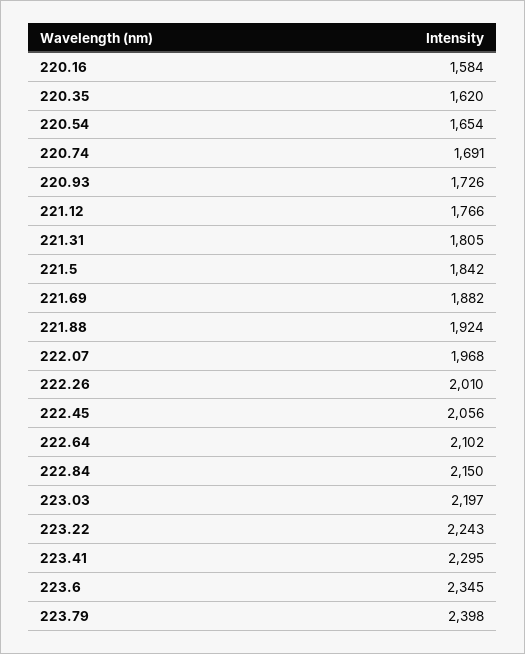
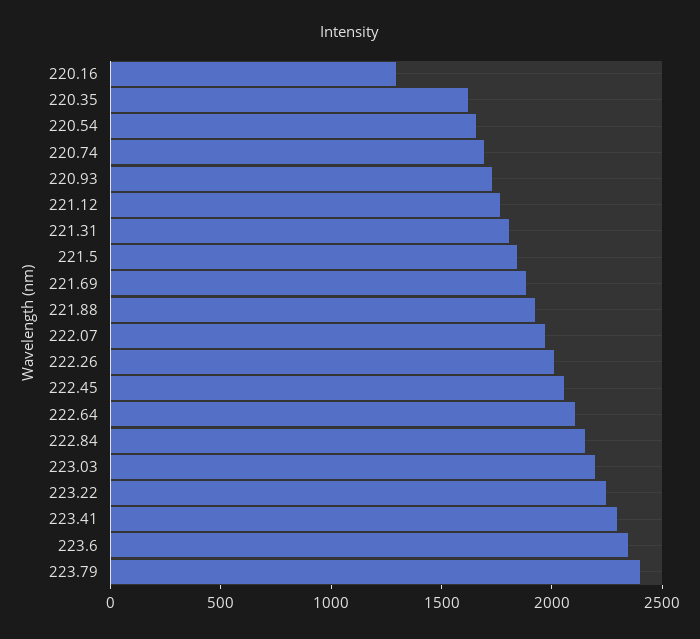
  {
-   "220.16": 1584,
+   "220.16": 1300,
    "220.35": 1620,
    "220.54": 1654,
    "220.74": 1691,
    "220.93": 1726,
    "221.12": 1766,
    "221.31": 1805,
    "221.5": 1842,
    "221.69": 1882,
    "221.88": 1924,
    "222.07": 1968,
    "222.26": 2010,
    "222.45": 2056,
    "222.64": 2102,
    "222.84": 2150,
    "223.03": 2197,
    "223.22": 2243,
    "223.41": 2295,
    "223.6": 2345,
    "223.79": 2398
  }

